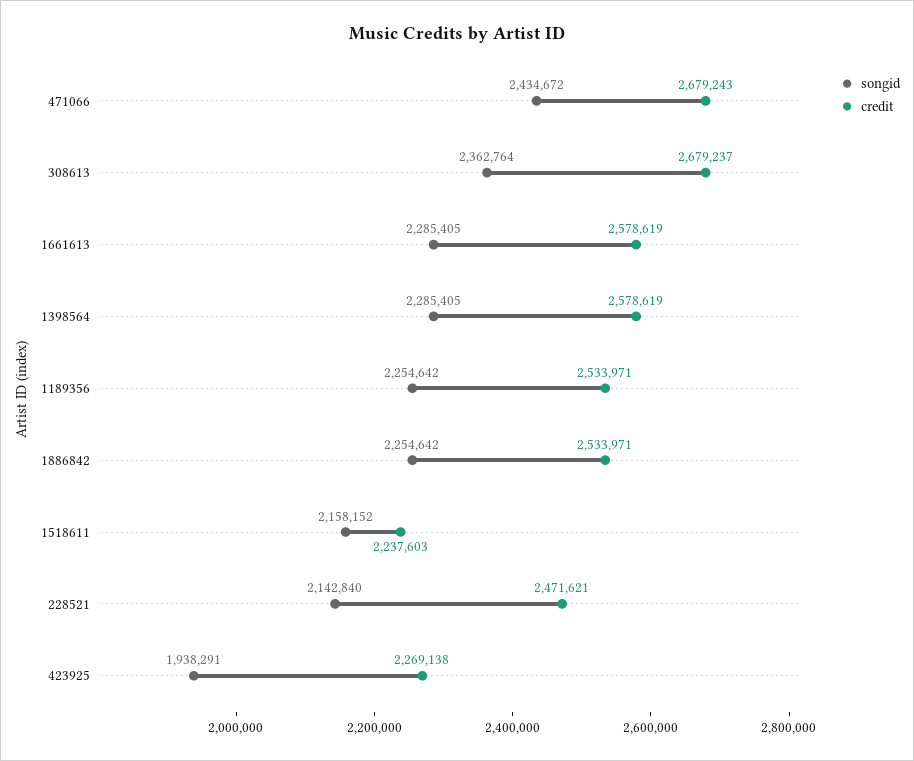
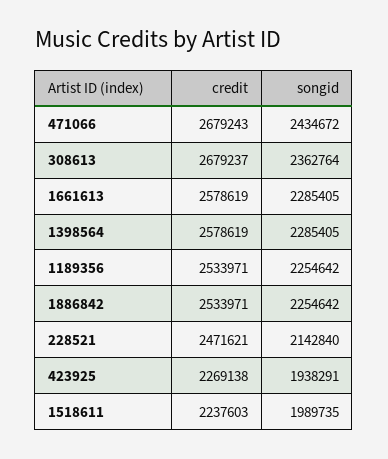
  {
    "songid": {
      "471066": 2434672,
      "308613": 2362764,
      "1661613": 2285405,
      "1398564": 2285405,
      "1189356": 2254642,
      "1886842": 2254642,
-     "1518611": 2158152,
+     "1518611": 1989735,
      "228521": 2142840,
      "423925": 1938291
    },
    "credit": {
      "471066": 2679243,
      "308613": 2679237,
      "1661613": 2578619,
      "1398564": 2578619,
      "1189356": 2533971,
      "1886842": 2533971,
      "1518611": 2237603,
      "228521": 2471621,
      "423925": 2269138
    }
  }

